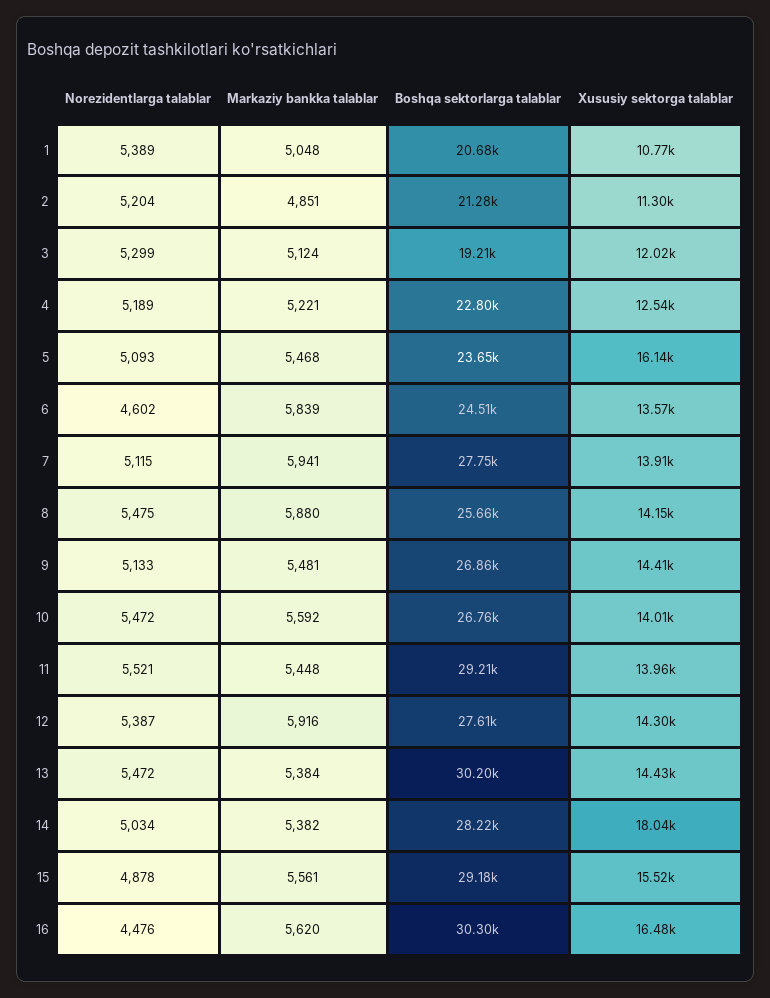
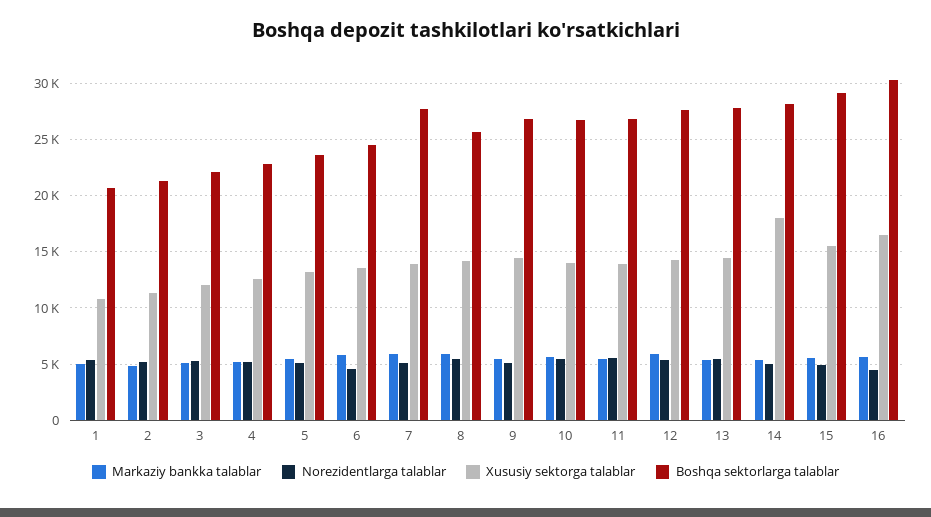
  {
    "Norezidentlarga talablar": {
      "1": 5389,
      "2": 5204,
      "3": 5299,
      "4": 5189,
      "5": 5093,
      "6": 4602,
      "7": 5115,
      "8": 5475,
      "9": 5133,
      "10": 5472,
      "11": 5521,
      "12": 5387,
      "13": 5472,
      "14": 5034,
      "15": 4878,
      "16": 4476
    },
    "Markaziy bankka talablar": {
      "1": 5048,
      "2": 4851,
      "3": 5124,
      "4": 5221,
      "5": 5468,
      "6": 5839,
      "7": 5941,
      "8": 5880,
      "9": 5481,
      "10": 5592,
      "11": 5448,
      "12": 5916,
      "13": 5384,
      "14": 5382,
      "15": 5561,
      "16": 5620
    },
    "Boshqa sektorlarga talablar": {
      "1": 20680,
      "2": 21280,
-     "3": 19210,
+     "3": 22000,
      "4": 22800,
      "5": 23650,
      "6": 24510,
      "7": 27750,
      "8": 25660,
      "9": 26860,
      "10": 26760,
-     "11": 29210,
+     "11": 27000,
      "12": 27610,
-     "13": 30200,
+     "13": 28000,
      "14": 28220,
      "15": 29180,
      "16": 30300
    },
    "Xususiy sektorga talablar": {
      "1": 10770,
      "2": 11300,
      "3": 12020,
      "4": 12540,
-     "5": 16140,
+     "5": 13000,
      "6": 13570,
      "7": 13910,
      "8": 14150,
      "9": 14410,
      "10": 14010,
      "11": 13960,
      "12": 14300,
      "13": 14430,
      "14": 18040,
      "15": 15520,
      "16": 16480
    }
  }

